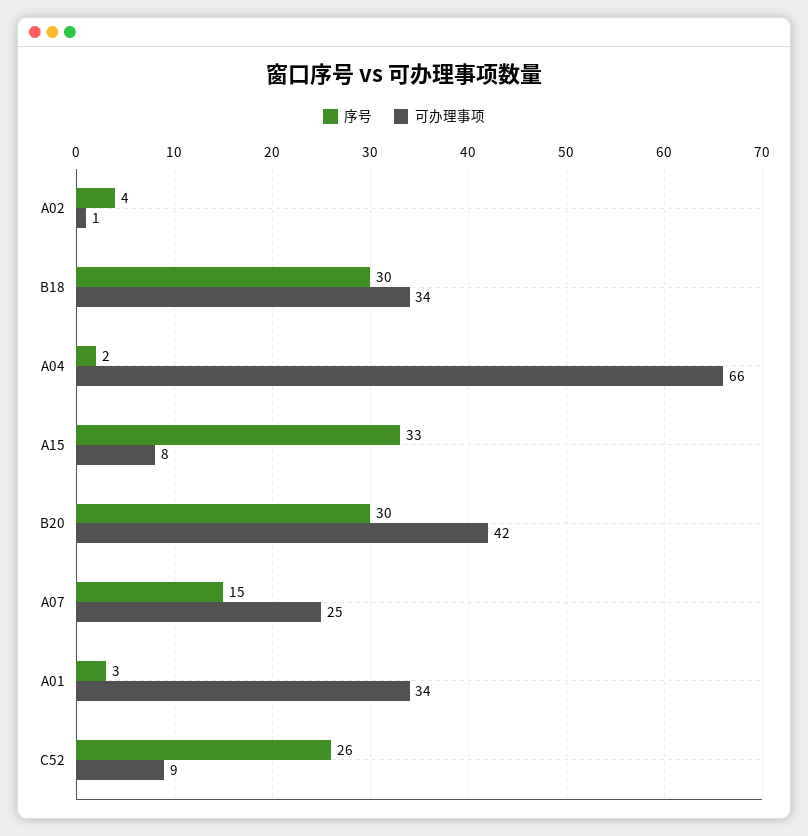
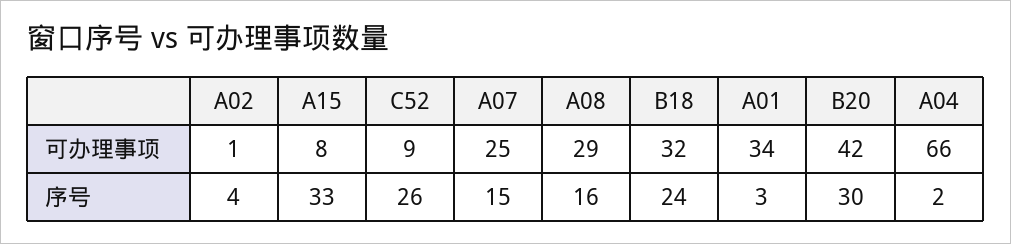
  {
    "序号": {
      "A02": 4,
-     "B18": 30,
+     "B18": 24,
      "A04": 2,
      "A15": 33,
      "B20": 30,
      "A07": 15,
      "A01": 3,
-     "C52": 26
+     "C52": 26,
+     "A08": 16
    },
    "可办理事项": {
      "A02": 1,
-     "B18": 34,
+     "B18": 32,
      "A04": 66,
      "A15": 8,
      "B20": 42,
      "A07": 25,
      "A01": 34,
-     "C52": 9
+     "C52": 9,
+     "A08": 29
    }
  }

